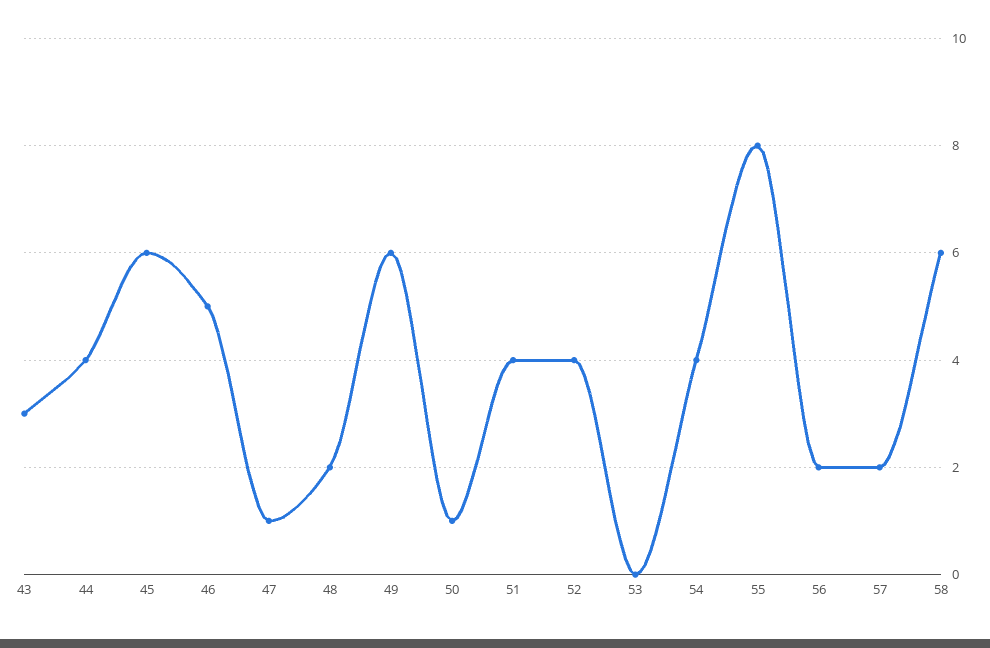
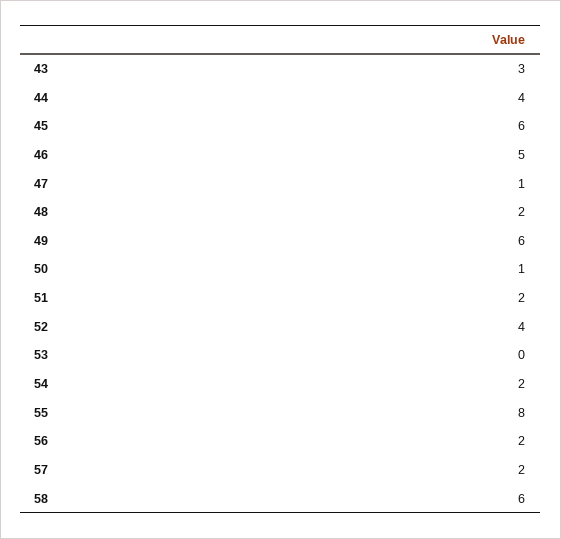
  {
    "43": 3,
    "44": 4,
    "45": 6,
    "46": 5,
    "47": 1,
    "48": 2,
    "49": 6,
    "50": 1,
-   "51": 4,
+   "51": 2,
    "52": 4,
    "53": 0,
-   "54": 4,
+   "54": 2,
    "55": 8,
    "56": 2,
    "57": 2,
    "58": 6
  }

